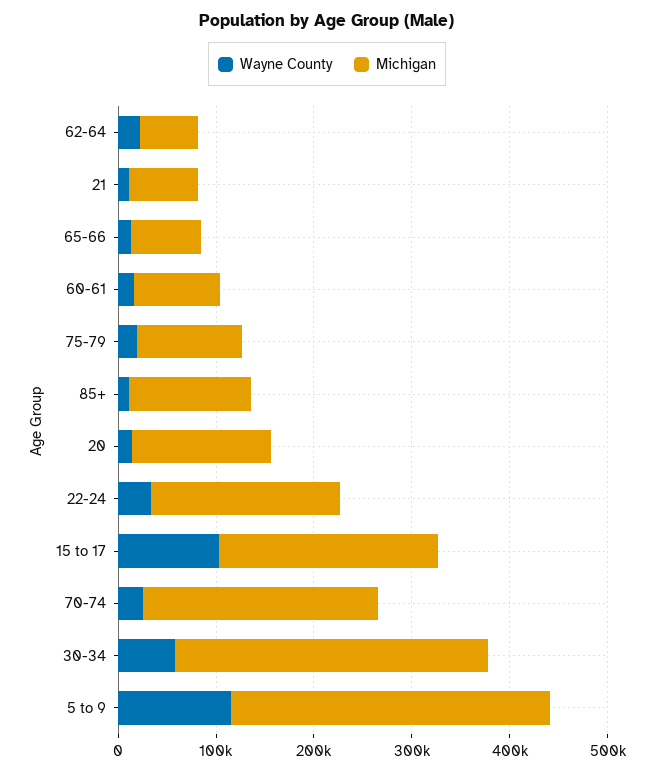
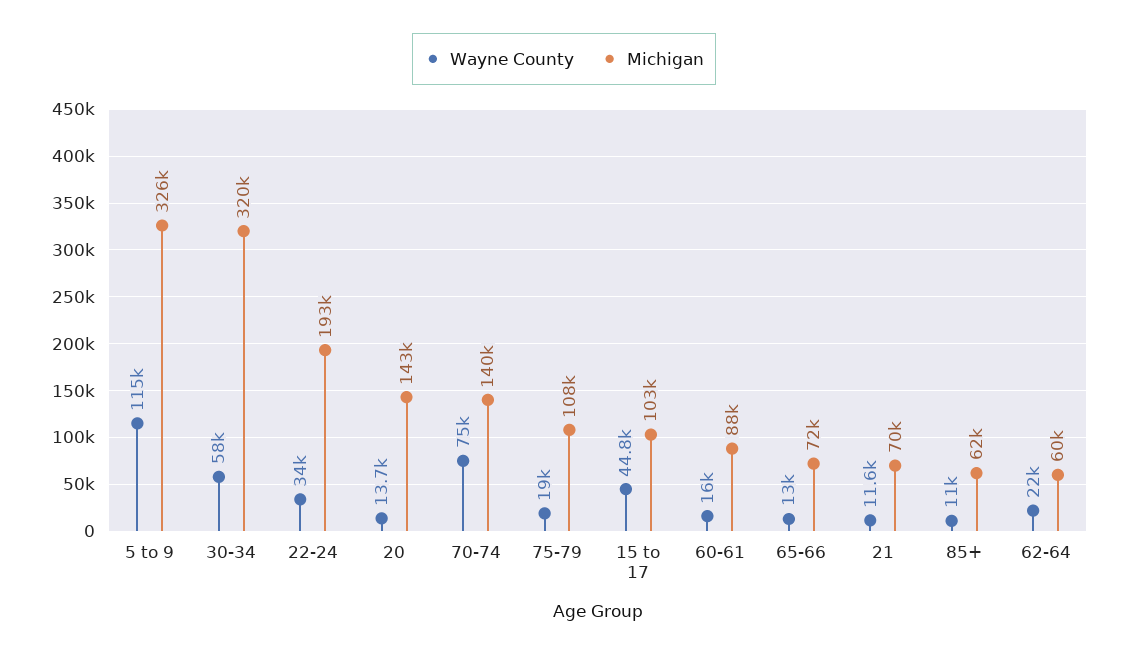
  {
    "Wayne County": {
      "62-64": 22000,
      "21": 11600,
      "65-66": 13000,
      "60-61": 16000,
      "75-79": 19000,
      "85+": 11000,
      "20": 13700,
      "22-24": 34000,
-     "15 to 17": 100000,
+     "15 to 17": 44800,
-     "70-74": 20000,
+     "70-74": 75000,
      "30-34": 58000,
      "5 to 9": 115000
    },
    "Michigan": {
      "62-64": 60000,
      "21": 70000,
      "65-66": 72000,
      "60-61": 88000,
      "75-79": 108000,
-     "85+": 120000,
+     "85+": 62000,
      "20": 143000,
      "22-24": 193000,
-     "15 to 17": 220000,
+     "15 to 17": 103000,
-     "70-74": 240000,
+     "70-74": 140000,
      "30-34": 320000,
      "5 to 9": 326000
    }
  }

